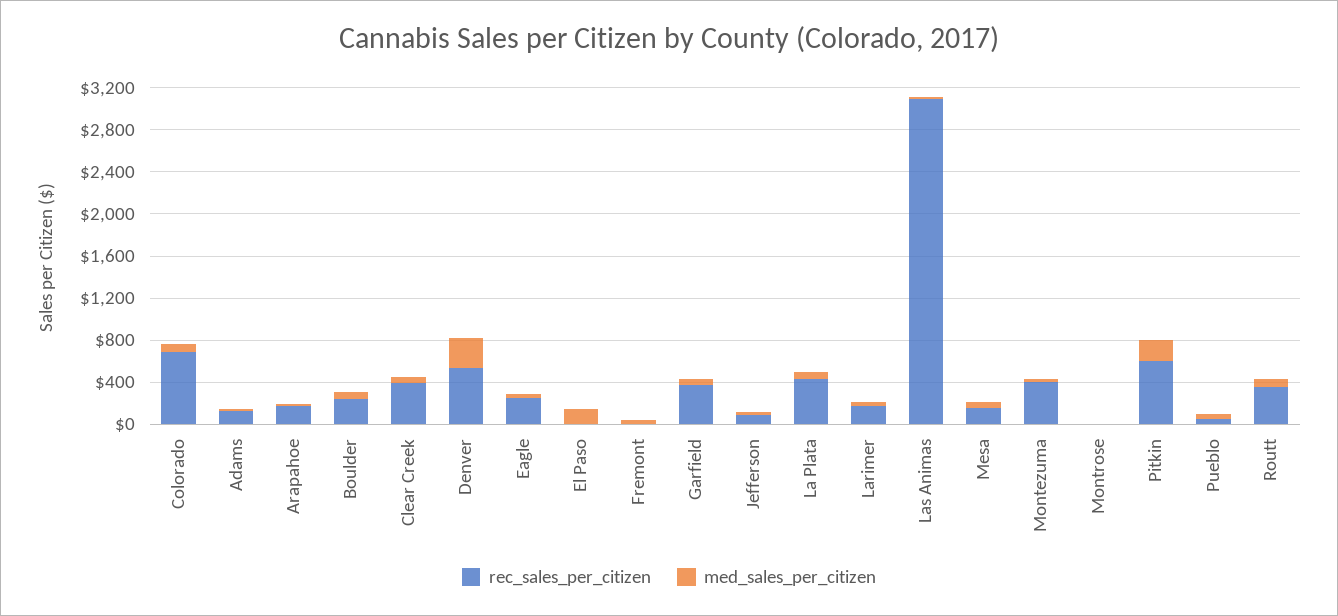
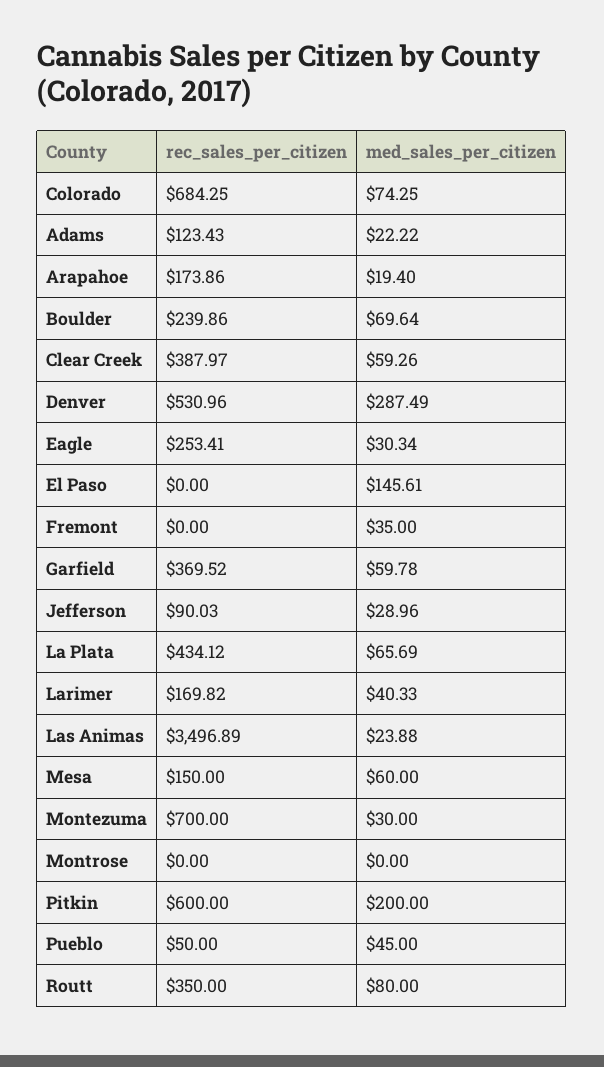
  {
    "rec_sales_per_citizen": {
      "Colorado": 684.25,
      "Adams": 123.43,
      "Arapahoe": 173.86,
      "Boulder": 239.86,
      "Clear Creek": 387.97,
      "Denver": 530.96,
      "Eagle": 253.41,
      "El Paso": 0,
      "Fremont": 0,
      "Garfield": 369.52,
      "Jefferson": 90.03,
      "La Plata": 434.12,
      "Larimer": 169.82,
-     "Las Animas": 3100,
+     "Las Animas": 3496.89,
      "Mesa": 150,
-     "Montezuma": 400,
+     "Montezuma": 700,
      "Montrose": 0,
      "Pitkin": 600,
      "Pueblo": 50,
      "Routt": 350
    },
    "med_sales_per_citizen": {
      "Colorado": 74.25,
      "Adams": 22.22,
      "Arapahoe": 19.4,
      "Boulder": 69.64,
      "Clear Creek": 59.26,
      "Denver": 287.49,
      "Eagle": 30.34,
      "El Paso": 145.61,
      "Fremont": 35,
      "Garfield": 59.78,
      "Jefferson": 28.96,
      "La Plata": 65.69,
      "Larimer": 40.33,
      "Las Animas": 23.88,
      "Mesa": 60,
      "Montezuma": 30,
      "Montrose": 0,
      "Pitkin": 200,
      "Pueblo": 45,
      "Routt": 80
    }
  }

